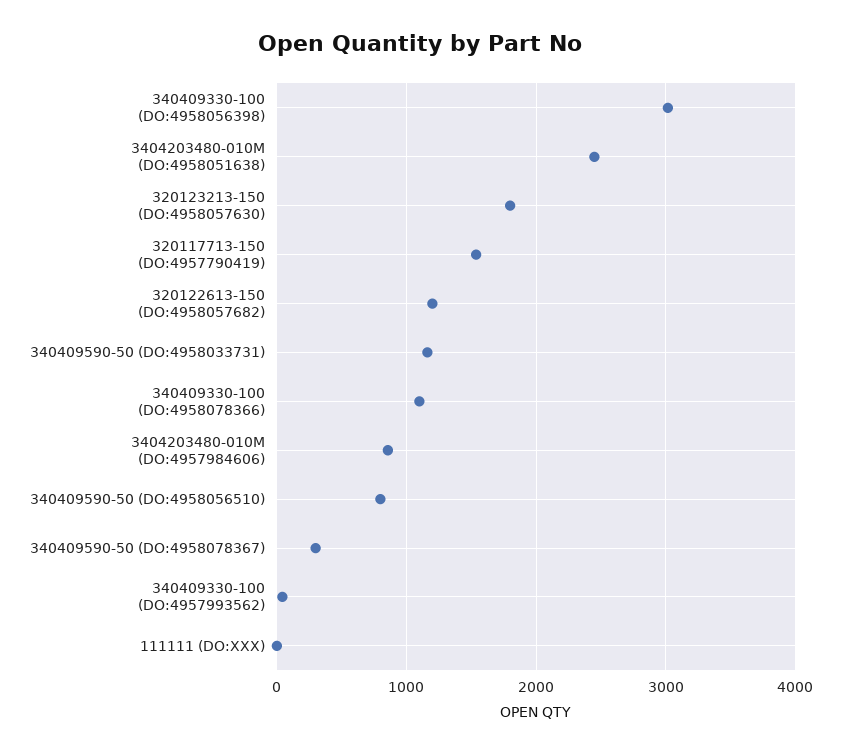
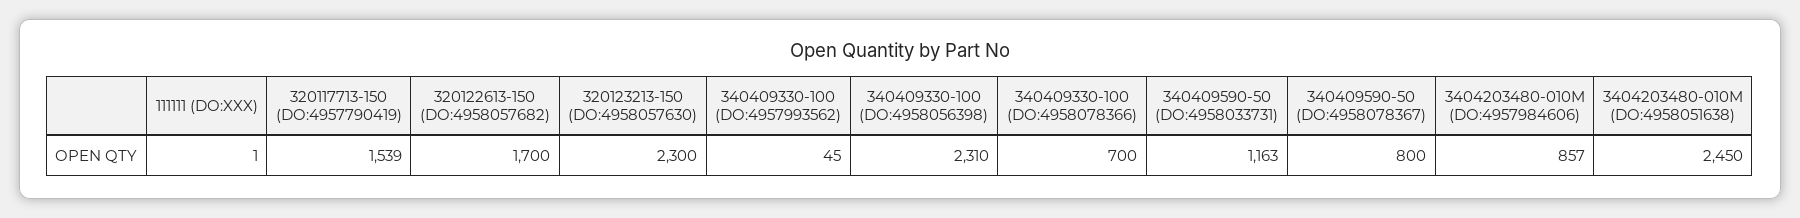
  {
-   "340409330-100 (DO:4958056398)": 3000,
+   "340409330-100 (DO:4958056398)": 2310,
    "3404203480-010M (DO:4958051638)": 2450,
-   "320123213-150 (DO:4958057630)": 1800,
+   "320123213-150 (DO:4958057630)": 2300,
    "320117713-150 (DO:4957790419)": 1539,
-   "320122613-150 (DO:4958057682)": 1200,
+   "320122613-150 (DO:4958057682)": 1700,
    "340409590-50 (DO:4958033731)": 1163,
-   "340409330-100 (DO:4958078366)": 1100,
+   "340409330-100 (DO:4958078366)": 700,
    "3404203480-010M (DO:4957984606)": 857,
-   "340409590-50 (DO:4958056510)": 800,
-   "340409590-50 (DO:4958078367)": 300,
+   "340409590-50 (DO:4958078367)": 800,
    "340409330-100 (DO:4957993562)": 45,
    "111111 (DO:XXX)": 1
  }

